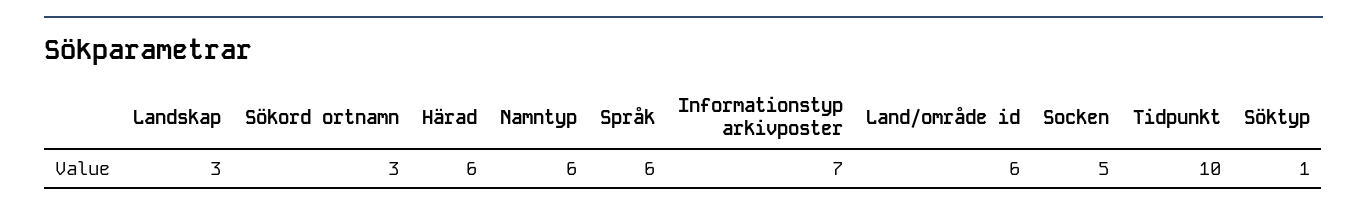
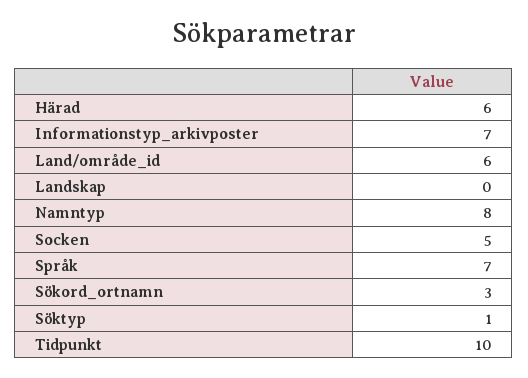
  {
-   "Landskap": 3,
+   "Landskap": 0,
    "Sökord ortnamn": 3,
    "Härad": 6,
-   "Namntyp": 6,
+   "Namntyp": 8,
-   "Språk": 6,
+   "Språk": 7,
    "Informationstyp arkivposter": 7,
    "Land/område id": 6,
    "Socken": 5,
    "Tidpunkt": 10,
    "Söktyp": 1
  }

